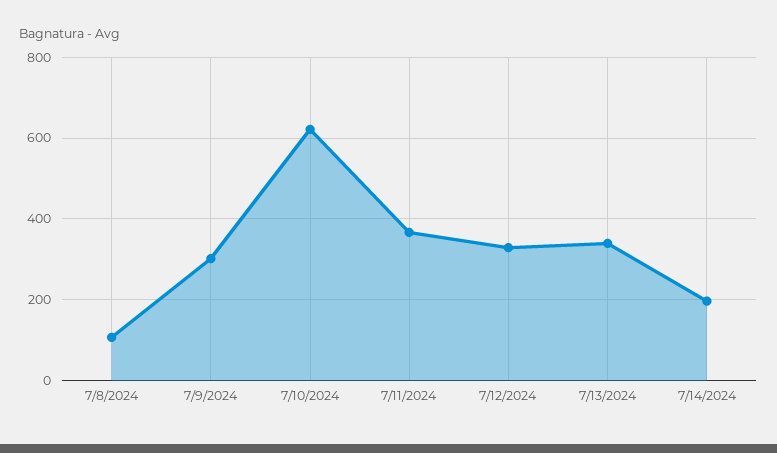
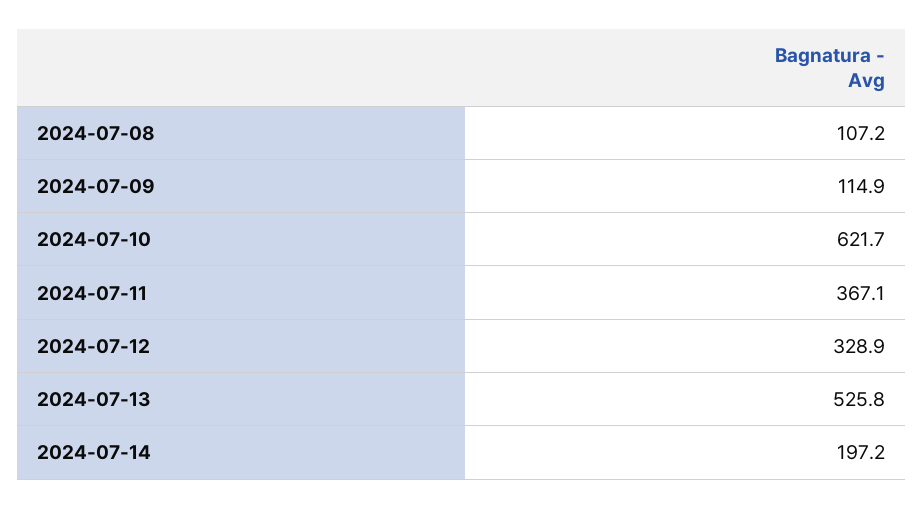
  {
    "7/8/2024": 107.2,
-   "7/9/2024": 300,
+   "7/9/2024": 114.9,
    "7/10/2024": 621.7,
    "7/11/2024": 367.1,
    "7/12/2024": 328.9,
-   "7/13/2024": 340,
+   "7/13/2024": 525.8,
    "7/14/2024": 197.2
  }

